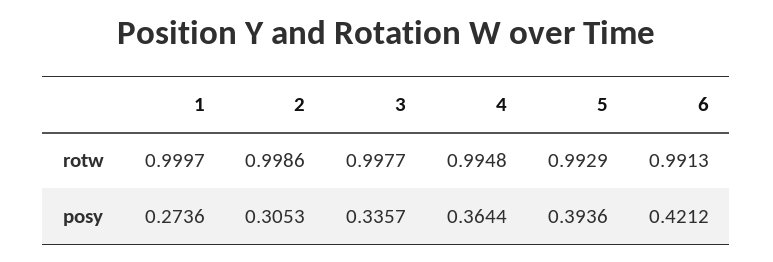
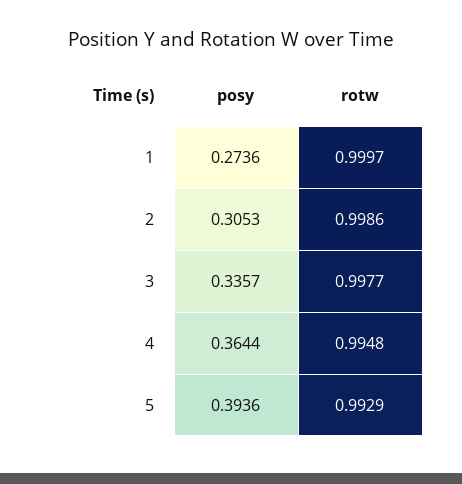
  {
    "1": {
      "rotw": 0.9997,
      "posy": 0.2736
    },
    "2": {
      "rotw": 0.9986,
      "posy": 0.3053
    },
    "3": {
      "rotw": 0.9977,
      "posy": 0.3357
    },
    "4": {
      "rotw": 0.9948,
      "posy": 0.3644
    },
    "5": {
      "rotw": 0.9929,
      "posy": 0.3936
-   },
+   }
-   "6": {
-     "rotw": 0.9913,
-     "posy": 0.4212
-   }
  }

